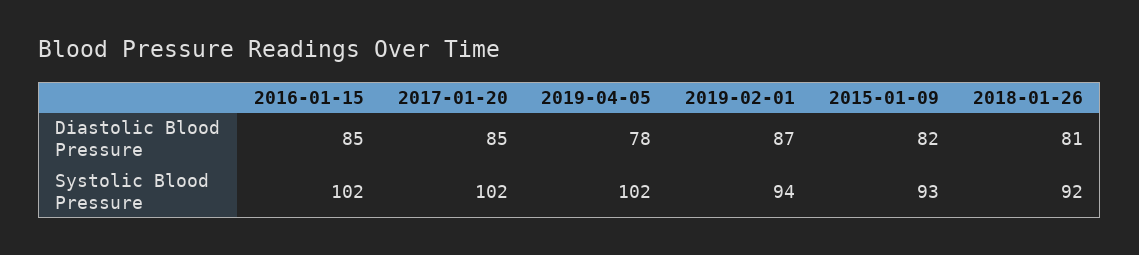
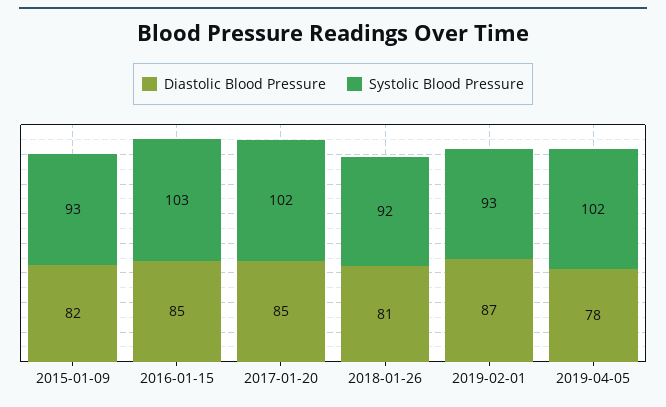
  {
    "Diastolic Blood Pressure": {
      "2016-01-15": 85,
      "2017-01-20": 85,
      "2019-04-05": 78,
      "2019-02-01": 87,
      "2015-01-09": 82,
      "2018-01-26": 81
    },
    "Systolic Blood Pressure": {
-     "2016-01-15": 102,
+     "2016-01-15": 103,
      "2017-01-20": 102,
      "2019-04-05": 102,
-     "2019-02-01": 94,
+     "2019-02-01": 93,
      "2015-01-09": 93,
      "2018-01-26": 92
    }
  }

